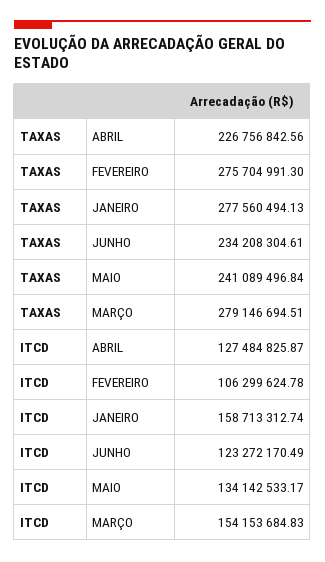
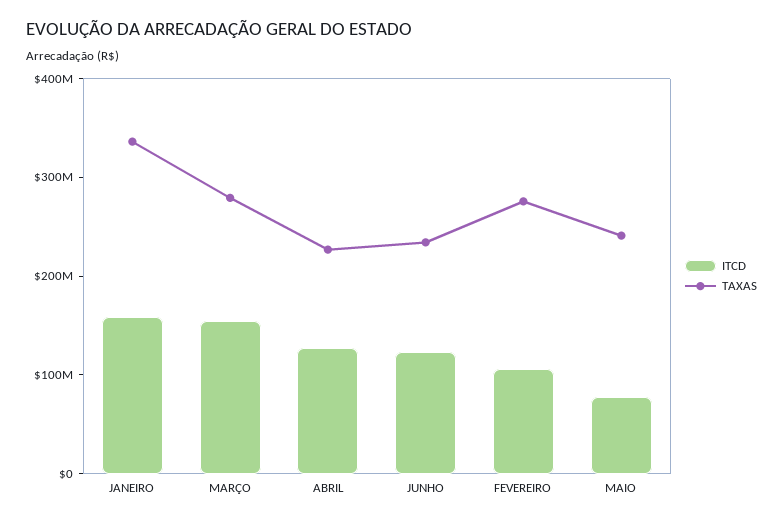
  {
    "TAXAS": {
      "ABRIL": 226756842.56,
      "FEVEREIRO": 275704991.3,
-     "JANEIRO": 277560494.13,
+     "JANEIRO": 340000000,
      "JUNHO": 234208304.61,
      "MAIO": 241089496.84,
      "MARÇO": 279146694.51
    },
    "ITCD": {
      "ABRIL": 127484825.87,
      "FEVEREIRO": 106299624.78,
      "JANEIRO": 158713312.74,
      "JUNHO": 123272170.49,
-     "MAIO": 134142533.17,
+     "MAIO": 80000000,
      "MARÇO": 154153684.83
    }
  }

